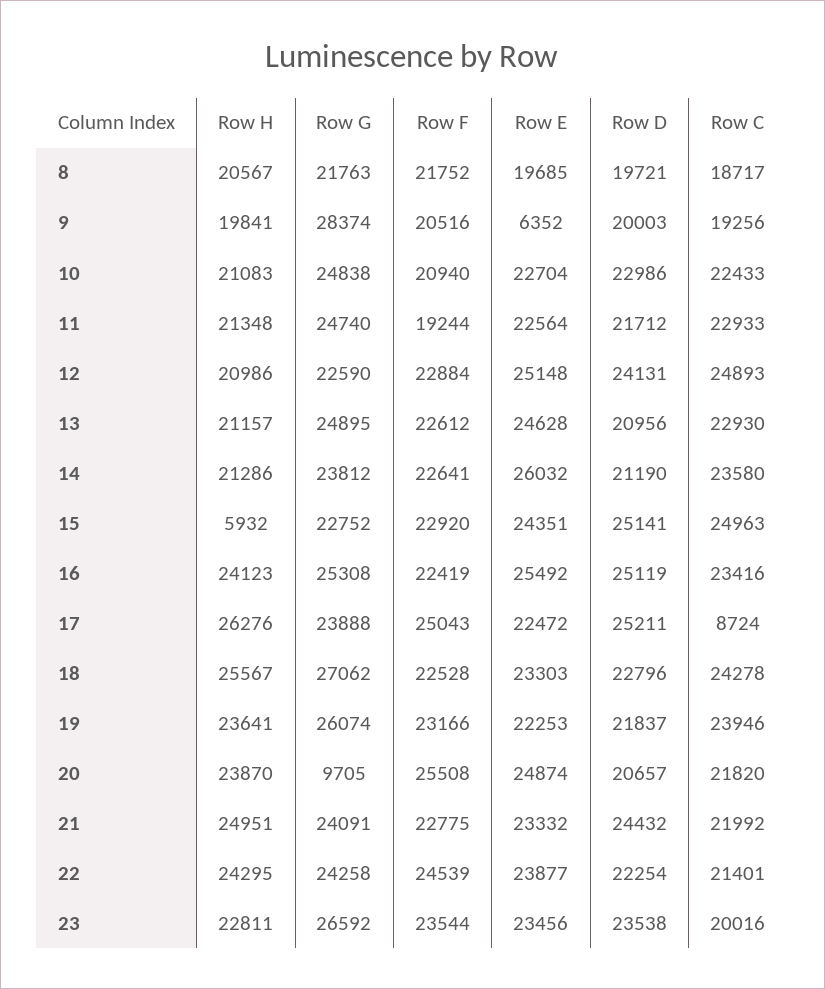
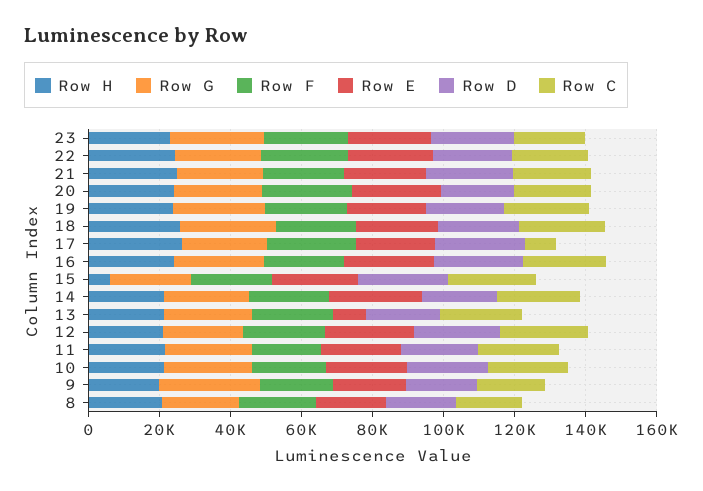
  {
    "Row H": {
      "8": 20567,
      "9": 19841,
      "10": 21083,
      "11": 21348,
      "12": 20986,
      "13": 21157,
      "14": 21286,
      "15": 5932,
      "16": 24123,
      "17": 26276,
      "18": 25567,
      "19": 23641,
      "20": 23870,
      "21": 24951,
      "22": 24295,
      "23": 22811
    },
    "Row G": {
      "8": 21763,
      "9": 28374,
      "10": 24838,
      "11": 24740,
      "12": 22590,
      "13": 24895,
      "14": 23812,
      "15": 22752,
      "16": 25308,
      "17": 23888,
      "18": 27062,
      "19": 26074,
-     "20": 9705,
+     "20": 25000,
      "21": 24091,
      "22": 24258,
      "23": 26592
    },
    "Row F": {
      "8": 21752,
      "9": 20516,
      "10": 20940,
      "11": 19244,
      "12": 22884,
      "13": 22612,
      "14": 22641,
      "15": 22920,
      "16": 22419,
      "17": 25043,
      "18": 22528,
      "19": 23166,
      "20": 25508,
      "21": 22775,
      "22": 24539,
      "23": 23544
    },
    "Row E": {
      "8": 19685,
-     "9": 6352,
+     "9": 20000,
      "10": 22704,
      "11": 22564,
      "12": 25148,
-     "13": 24628,
+     "13": 10000,
      "14": 26032,
      "15": 24351,
      "16": 25492,
      "17": 22472,
      "18": 23303,
      "19": 22253,
      "20": 24874,
      "21": 23332,
      "22": 23877,
      "23": 23456
    },
    "Row D": {
      "8": 19721,
      "9": 20003,
      "10": 22986,
      "11": 21712,
      "12": 24131,
      "13": 20956,
      "14": 21190,
      "15": 25141,
      "16": 25119,
      "17": 25211,
      "18": 22796,
      "19": 21837,
      "20": 20657,
      "21": 24432,
      "22": 22254,
      "23": 23538
    },
    "Row C": {
      "8": 18717,
      "9": 19256,
      "10": 22433,
      "11": 22933,
      "12": 24893,
      "13": 22930,
      "14": 23580,
      "15": 24963,
      "16": 23416,
      "17": 8724,
      "18": 24278,
      "19": 23946,
      "20": 21820,
      "21": 21992,
      "22": 21401,
      "23": 20016
    }
  }

